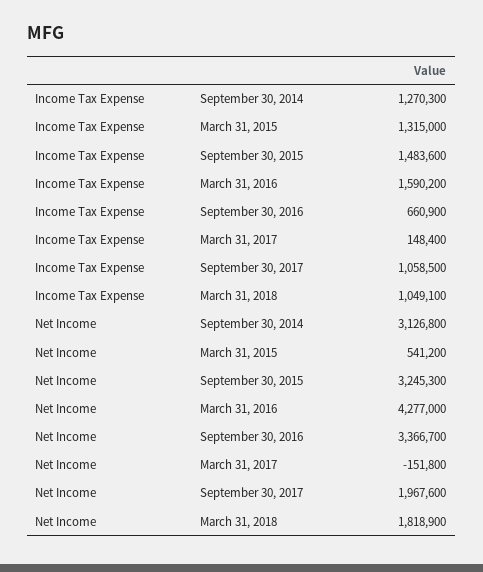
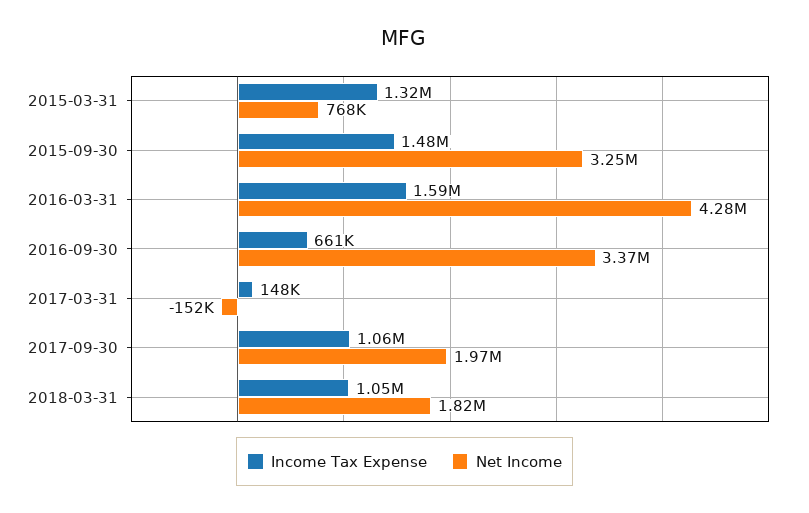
  {
    "Income Tax Expense": {
-     "September 30, 2014": 1270300,
      "March 31, 2015": 1315000,
      "September 30, 2015": 1483600,
      "March 31, 2016": 1590200,
      "September 30, 2016": 660900,
      "March 31, 2017": 148400,
      "September 30, 2017": 1058500,
      "March 31, 2018": 1049100
    },
    "Net Income": {
-     "September 30, 2014": 3126800,
-     "March 31, 2015": 541200,
+     "March 31, 2015": 768000,
      "September 30, 2015": 3245300,
      "March 31, 2016": 4277000,
      "September 30, 2016": 3366700,
      "March 31, 2017": -151800,
      "September 30, 2017": 1967600,
      "March 31, 2018": 1818900
    }
  }

